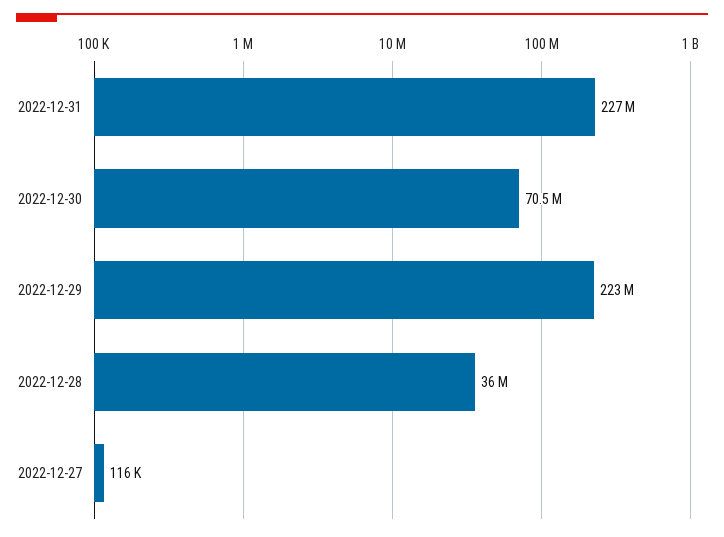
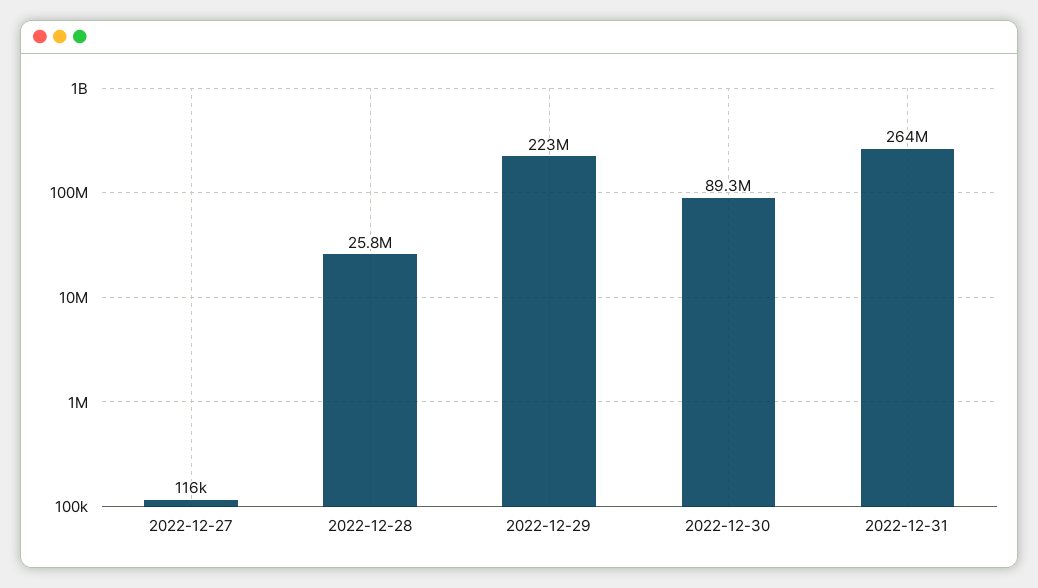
  {
-   "2022-12-31": 227000000,
+   "2022-12-31": 264000000,
-   "2022-12-30": 70500000,
+   "2022-12-30": 89300000,
    "2022-12-29": 223000000,
-   "2022-12-28": 36000000,
+   "2022-12-28": 25800000,
    "2022-12-27": 116000
  }

